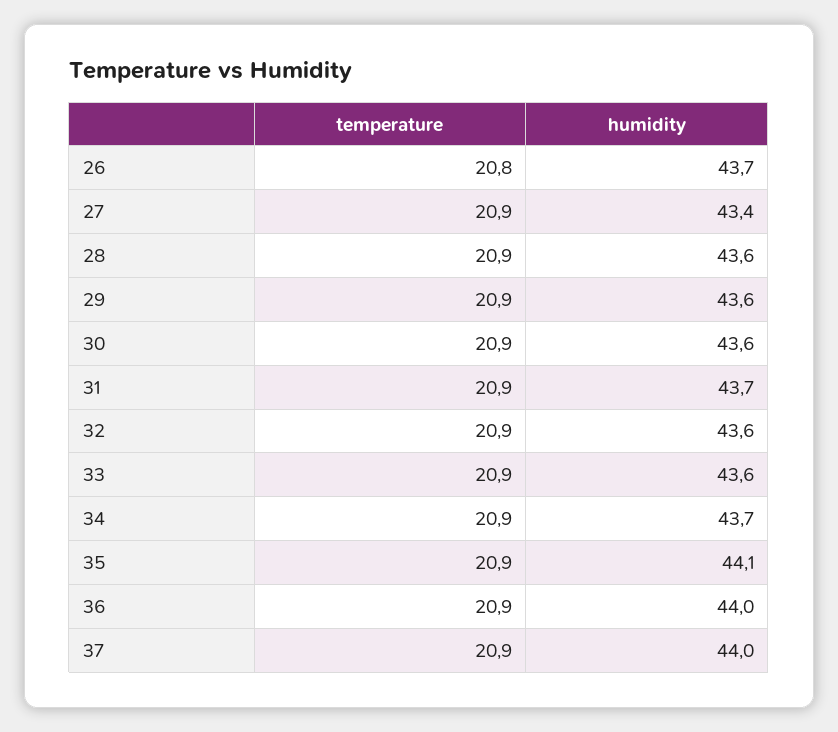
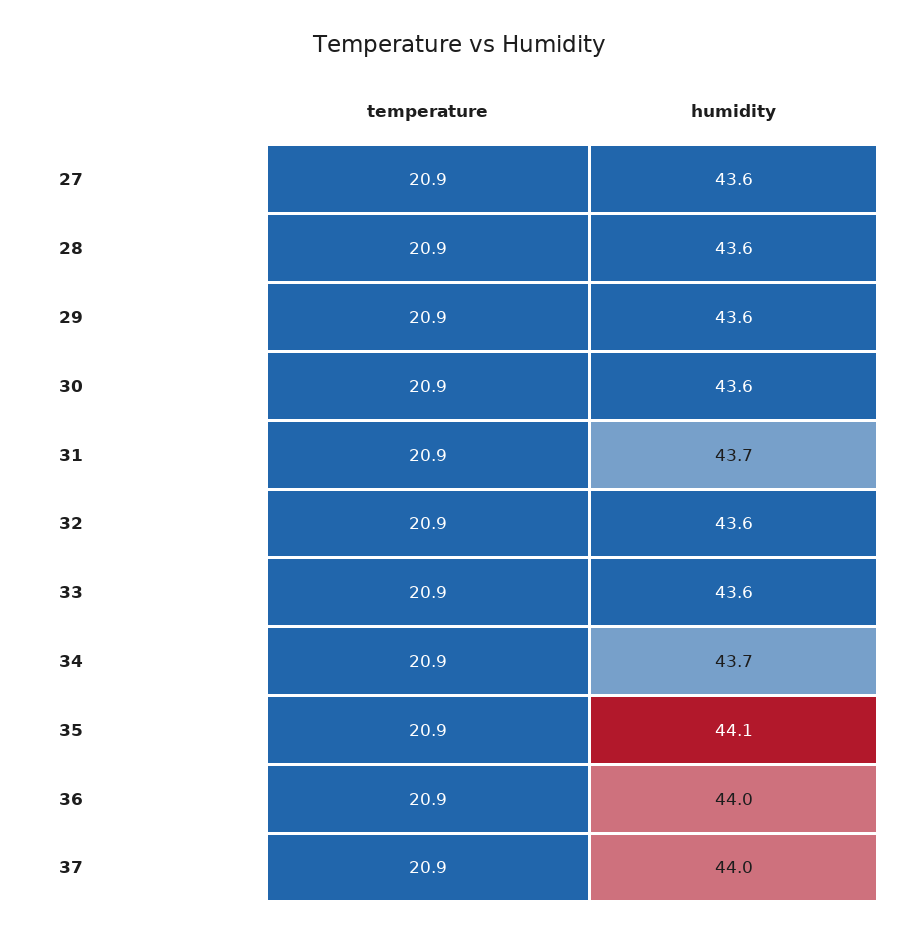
  {
    "temperature": {
-     "26": 20.8,
      "27": 20.9,
      "28": 20.9,
      "29": 20.9,
      "30": 20.9,
      "31": 20.9,
      "32": 20.9,
      "33": 20.9,
      "34": 20.9,
      "35": 20.9,
      "36": 20.9,
      "37": 20.9
    },
    "humidity": {
-     "26": 43.7,
-     "27": 43.4,
+     "27": 43.6,
      "28": 43.6,
      "29": 43.6,
      "30": 43.6,
      "31": 43.7,
      "32": 43.6,
      "33": 43.6,
      "34": 43.7,
      "35": 44.1,
      "36": 44,
      "37": 44
    }
  }

